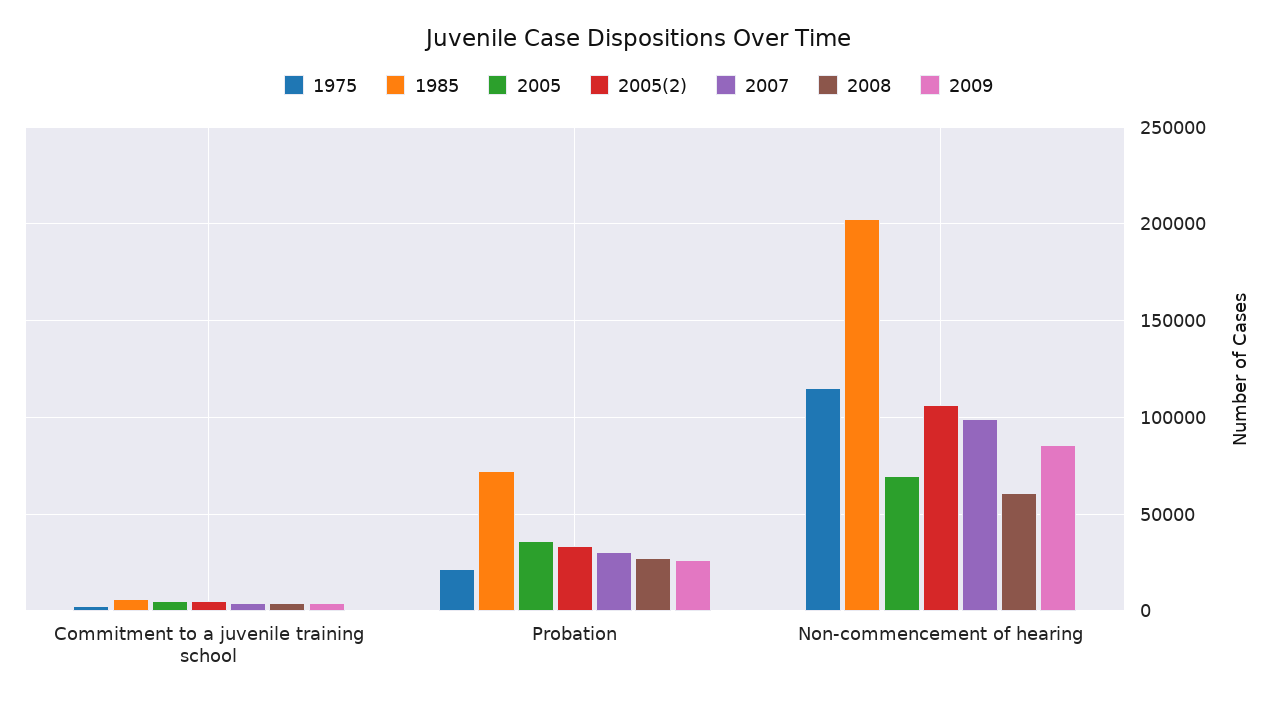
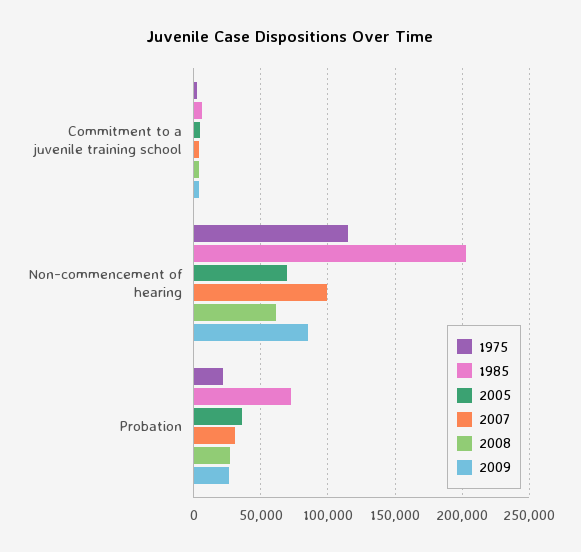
  {
    "1975": {
      "Commitment to a juvenile training school": 5000,
      "Probation": 20000,
      "Non-commencement of hearing": 115000
    },
    "1985": {
      "Commitment to a juvenile training school": 5000,
      "Probation": 70000,
      "Non-commencement of hearing": 205000
    },
    "2005": {
      "Commitment to a juvenile training school": 5000,
      "Probation": 35000,
      "Non-commencement of hearing": 70000
    },
-   "2005(2)": {
-     "Commitment to a juvenile training school": 5000,
-     "Probation": 35000,
-     "Non-commencement of hearing": 105000
-   },
    "2007": {
      "Commitment to a juvenile training school": 5000,
      "Probation": 30000,
      "Non-commencement of hearing": 100000
    },
    "2008": {
      "Commitment to a juvenile training school": 5000,
      "Probation": 25000,
      "Non-commencement of hearing": 60000
    },
    "2009": {
      "Commitment to a juvenile training school": 5000,
      "Probation": 25000,
      "Non-commencement of hearing": 85000
    }
  }

